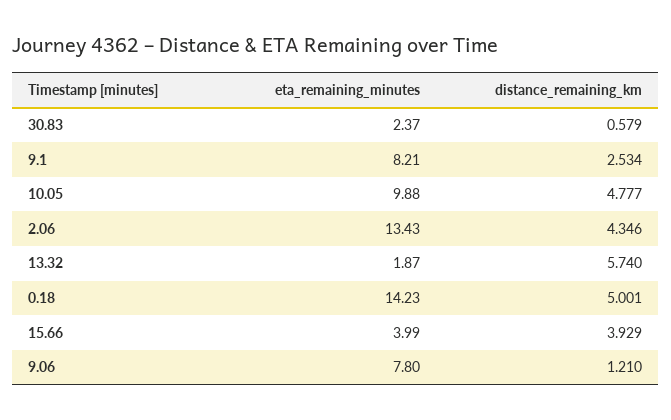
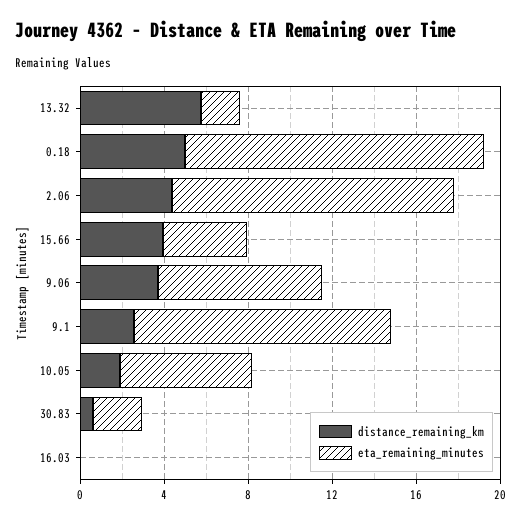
  {
    "eta_remaining_minutes": {
      "30.83": 2.37,
-     "9.1": 8.21,
+     "9.1": 12,
-     "10.05": 9.88,
+     "10.05": 6,
      "2.06": 13.43,
      "13.32": 1.87,
      "0.18": 14.23,
      "15.66": 3.99,
-     "9.06": 7.8
+     "9.06": 7.8,
+     "16.03": 0
    },
    "distance_remaining_km": {
      "30.83": 0.579,
      "9.1": 2.534,
-     "10.05": 4.777,
+     "10.05": 2,
      "2.06": 4.346,
      "13.32": 5.74,
      "0.18": 5.001,
      "15.66": 3.929,
-     "9.06": 1.21
+     "9.06": 4,
+     "16.03": 0
    }
  }

